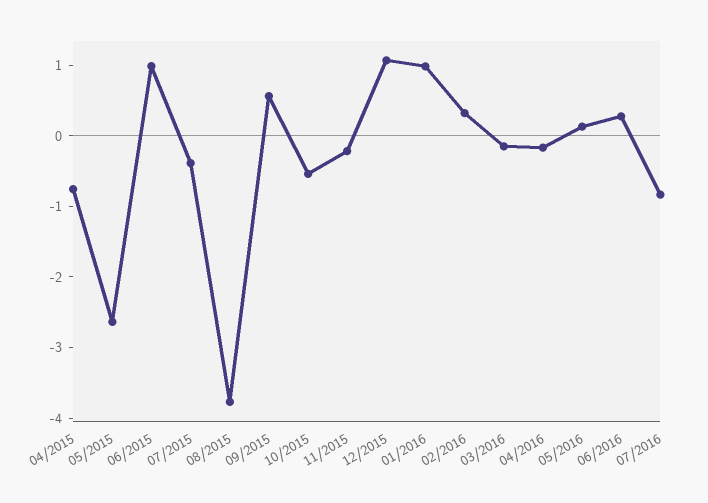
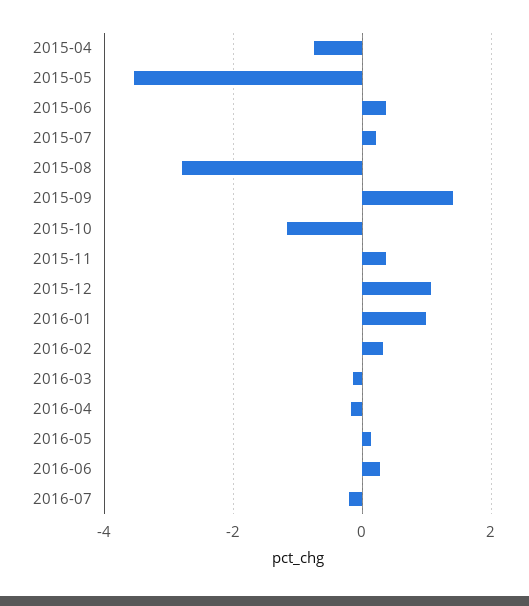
  {
    "04/2015": -0.8,
-   "05/2015": -2.6,
+   "05/2015": -3.6,
-   "06/2015": 1,
+   "06/2015": 0.4,
-   "07/2015": -0.4,
+   "07/2015": 0.2,
-   "08/2015": -3.8,
+   "08/2015": -2.8,
-   "09/2015": 0.6,
+   "09/2015": 1.4,
-   "10/2015": -0.6,
+   "10/2015": -1.2,
-   "11/2015": -0.2,
+   "11/2015": 0.4,
    "12/2015": 1,
    "01/2016": 1,
    "02/2016": 0.4,
    "03/2016": -0.2,
    "04/2016": -0.2,
    "05/2016": 0.2,
    "06/2016": 0.2,
-   "07/2016": -0.8
+   "07/2016": -0.2
  }

